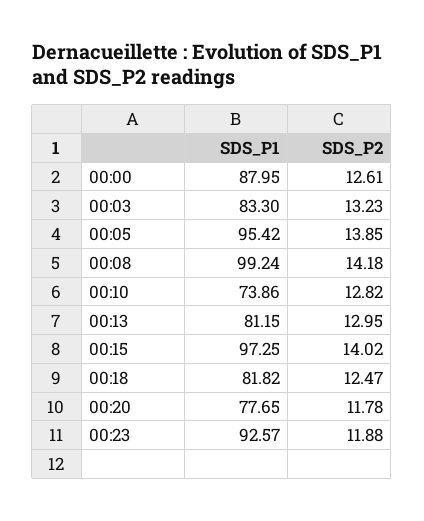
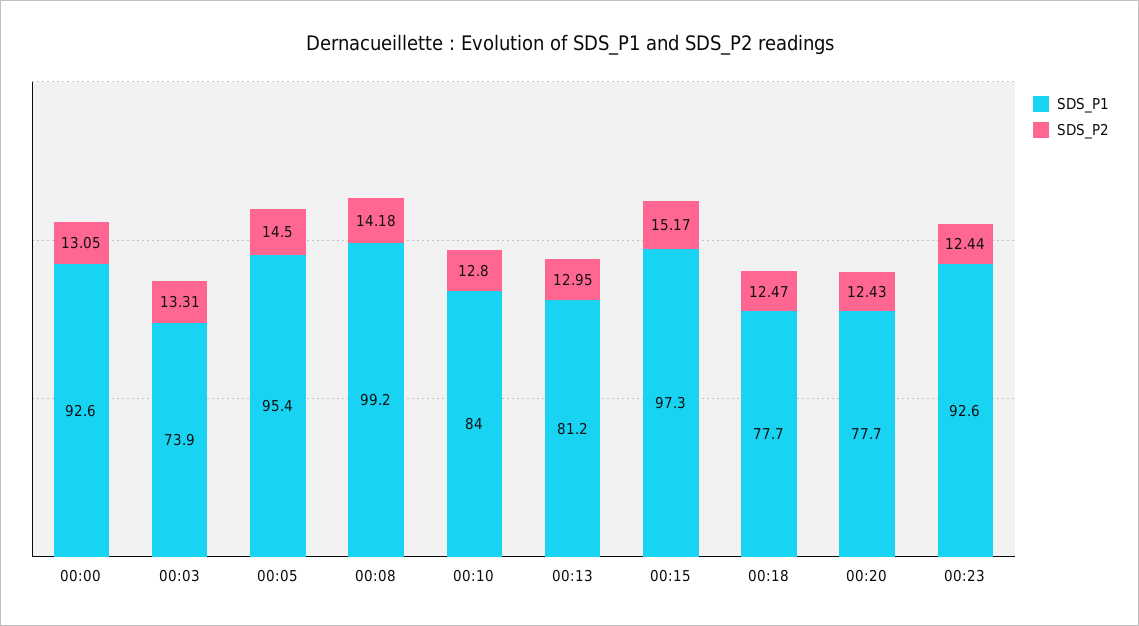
  {
    "SDS_P1": {
-     "00:00": 87.95,
+     "00:00": 92.6,
-     "00:03": 83.3,
+     "00:03": 73.9,
      "00:05": 95.42,
      "00:08": 99.24,
-     "00:10": 73.86,
+     "00:10": 84,
      "00:13": 81.15,
      "00:15": 97.25,
-     "00:18": 81.82,
+     "00:18": 77.7,
      "00:20": 77.65,
      "00:23": 92.57
    },
    "SDS_P2": {
-     "00:00": 12.61,
+     "00:00": 13.05,
-     "00:03": 13.23,
+     "00:03": 13.31,
-     "00:05": 13.85,
+     "00:05": 14.5,
      "00:08": 14.18,
-     "00:10": 12.82,
+     "00:10": 12.8,
      "00:13": 12.95,
-     "00:15": 14.02,
+     "00:15": 15.17,
      "00:18": 12.47,
-     "00:20": 11.78,
+     "00:20": 12.43,
-     "00:23": 11.88
+     "00:23": 12.44
    }
  }

